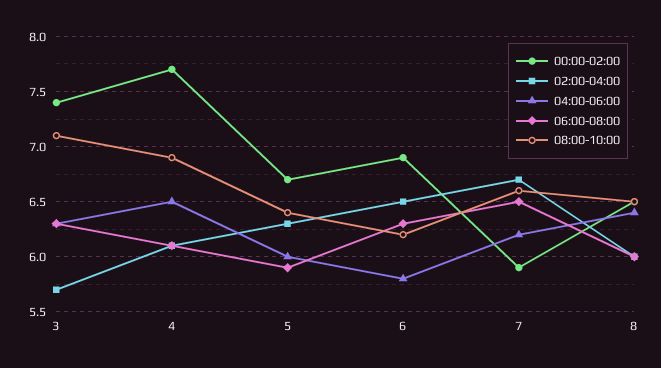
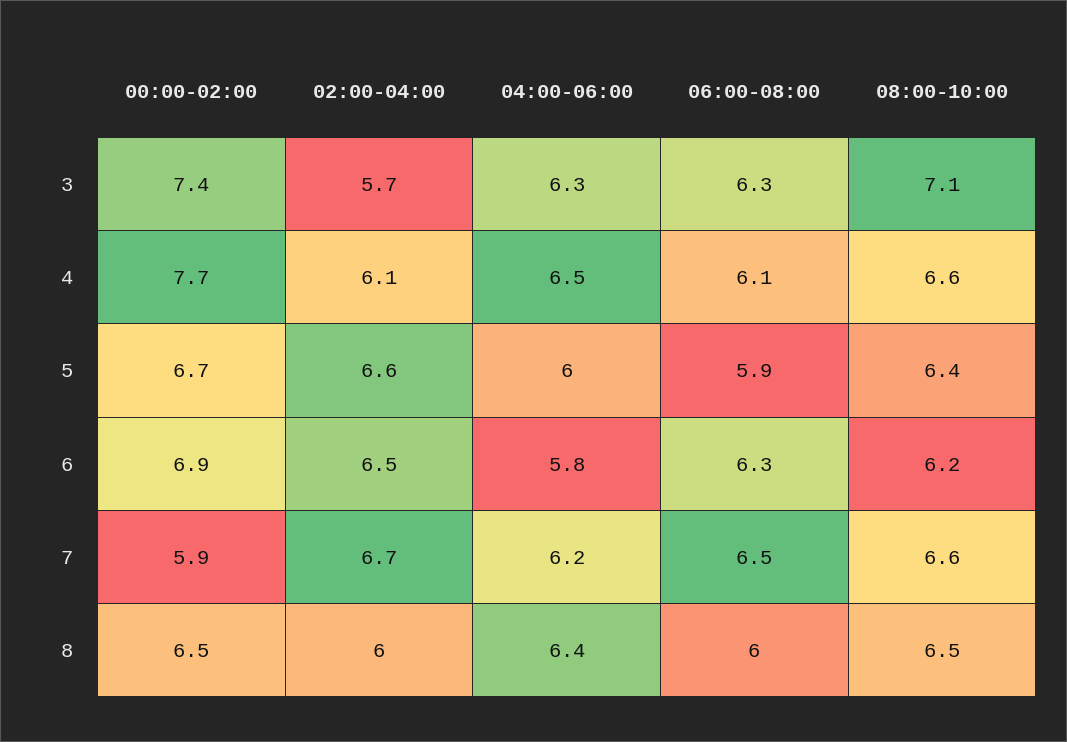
  {
    "00:00-02:00": {
      "3": 7.4,
      "4": 7.7,
      "5": 6.7,
      "6": 6.9,
      "7": 5.9,
      "8": 6.5
    },
    "02:00-04:00": {
      "3": 5.7,
      "4": 6.1,
-     "5": 6.3,
+     "5": 6.6,
      "6": 6.5,
      "7": 6.7,
      "8": 6
    },
    "04:00-06:00": {
      "3": 6.3,
      "4": 6.5,
      "5": 6,
      "6": 5.8,
      "7": 6.2,
      "8": 6.4
    },
    "06:00-08:00": {
      "3": 6.3,
      "4": 6.1,
      "5": 5.9,
      "6": 6.3,
      "7": 6.5,
      "8": 6
    },
    "08:00-10:00": {
      "3": 7.1,
-     "4": 6.9,
+     "4": 6.6,
      "5": 6.4,
      "6": 6.2,
      "7": 6.6,
      "8": 6.5
    }
  }

